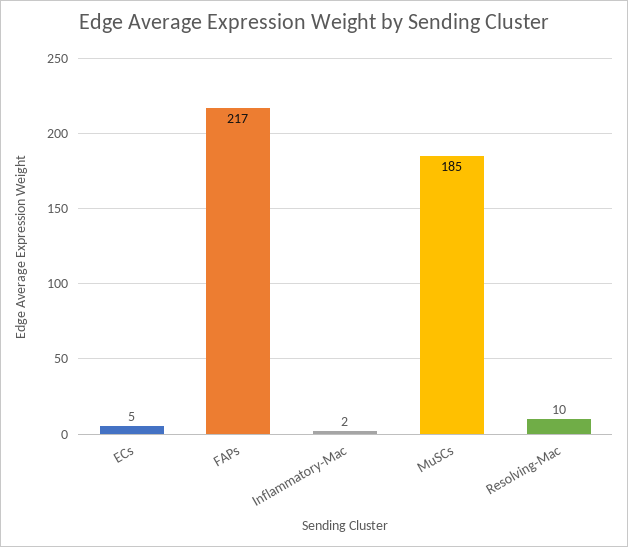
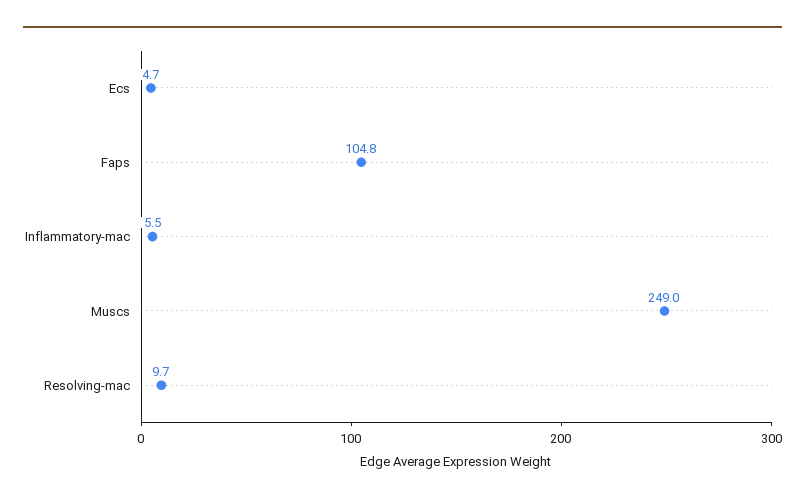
  {
    "ECs": 4.7,
-   "FAPs": 217,
+   "FAPs": 104.8,
-   "Inflammatory-Mac": 2,
+   "Inflammatory-Mac": 5.5,
-   "MuSCs": 185,
+   "MuSCs": 249,
    "Resolving-Mac": 9.7
  }

